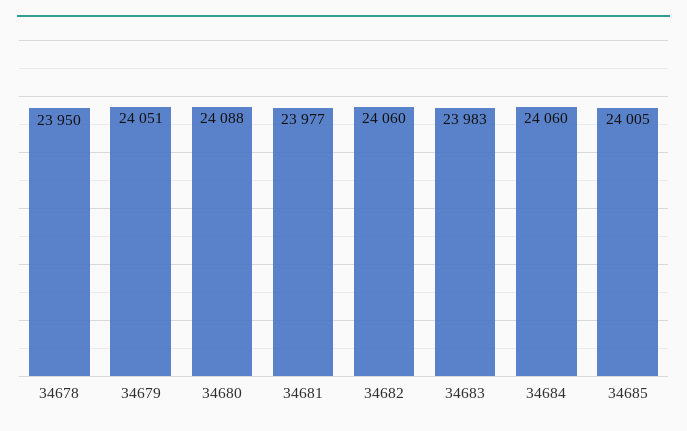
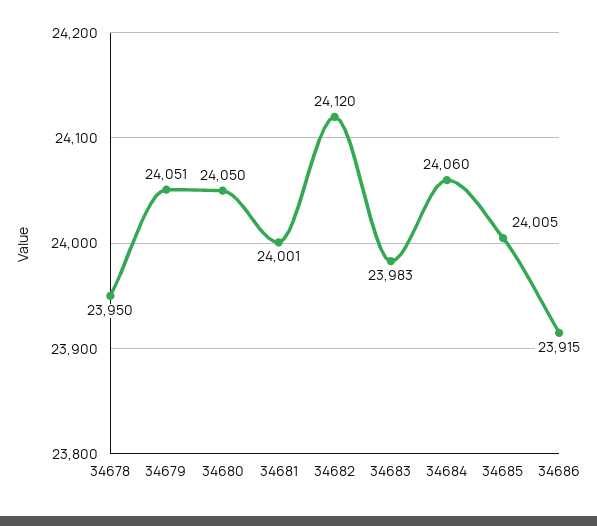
  {
    "34678": 23950,
    "34679": 24051,
-   "34680": 24088,
+   "34680": 24050,
-   "34681": 23977,
+   "34681": 24001,
-   "34682": 24060,
+   "34682": 24120,
    "34683": 23983,
    "34684": 24060,
-   "34685": 24005
+   "34685": 24005,
+   "34686": 23915
  }

